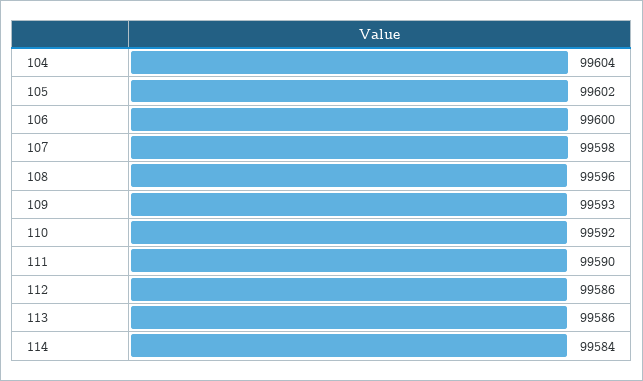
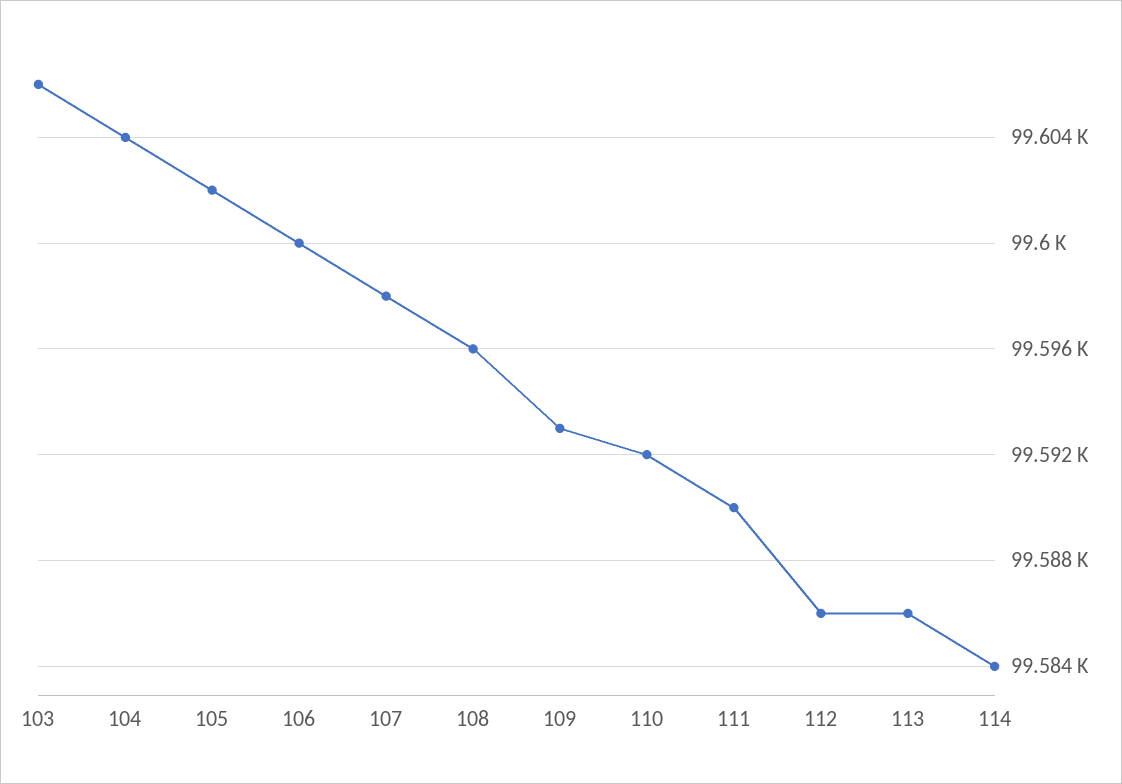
  {
    "104": 99604,
    "105": 99602,
    "106": 99600,
    "107": 99598,
    "108": 99596,
    "109": 99593,
    "110": 99592,
    "111": 99590,
    "112": 99586,
    "113": 99586,
-   "114": 99584
+   "114": 99584,
+   "103": 99606
  }

